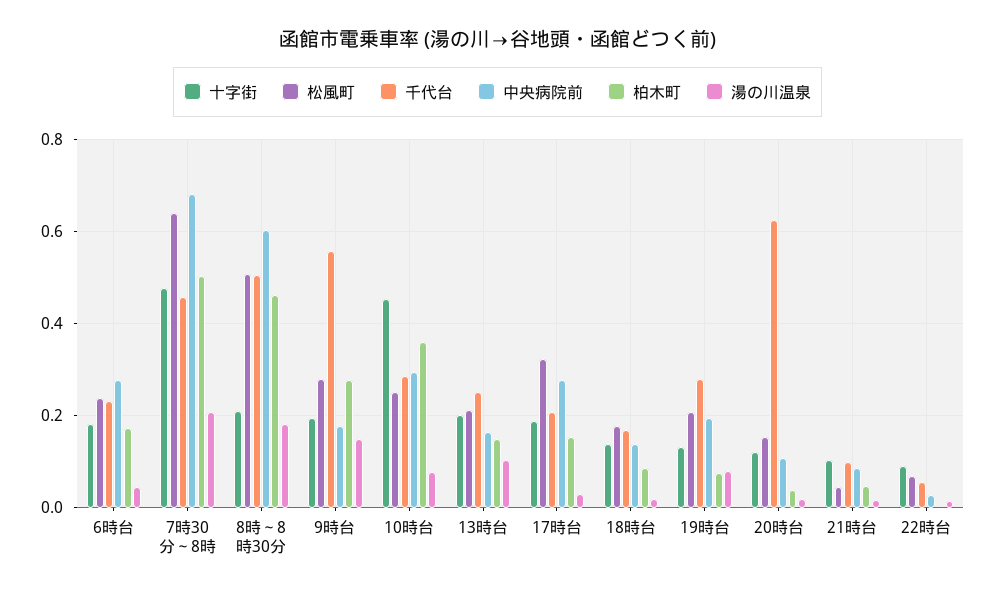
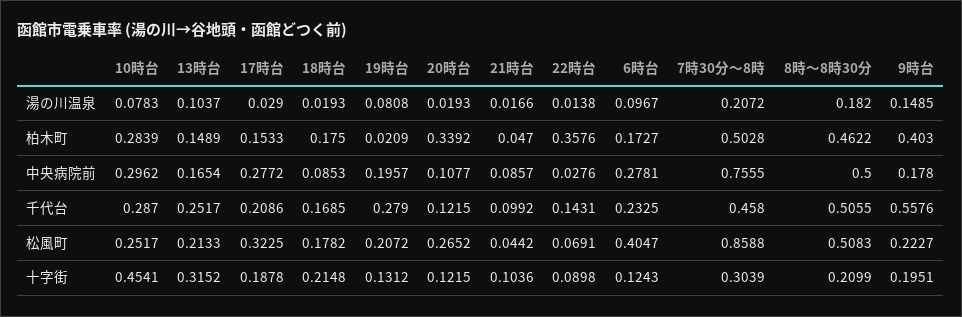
  {
    "十字街": {
-     "6時台": 0.18,
+     "6時台": 0.1243,
-     "7時30分～8時": 0.48,
+     "7時30分～8時": 0.3039,
      "8時～8時30分": 0.2099,
      "9時台": 0.1951,
      "10時台": 0.4541,
-     "13時台": 0.2,
+     "13時台": 0.3152,
      "17時台": 0.1878,
-     "18時台": 0.14,
+     "18時台": 0.2148,
      "19時台": 0.1312,
      "20時台": 0.1215,
      "21時台": 0.1036,
      "22時台": 0.0898
    },
    "松風町": {
-     "6時台": 0.24,
+     "6時台": 0.4047,
-     "7時30分～8時": 0.64,
+     "7時30分～8時": 0.8588,
      "8時～8時30分": 0.5083,
-     "9時台": 0.28,
+     "9時台": 0.2227,
      "10時台": 0.2517,
      "13時台": 0.2133,
      "17時台": 0.3225,
      "18時台": 0.1782,
      "19時台": 0.2072,
-     "20時台": 0.16,
+     "20時台": 0.2652,
      "21時台": 0.0442,
      "22時台": 0.0691
    },
    "千代台": {
      "6時台": 0.2325,
      "7時30分～8時": 0.458,
      "8時～8時30分": 0.5055,
      "9時台": 0.5576,
      "10時台": 0.287,
      "13時台": 0.2517,
      "17時台": 0.2086,
      "18時台": 0.1685,
      "19時台": 0.279,
-     "20時台": 0.62,
+     "20時台": 0.1215,
      "21時台": 0.0992,
-     "22時台": 0.06
+     "22時台": 0.1431
    },
    "中央病院前": {
      "6時台": 0.2781,
-     "7時30分～8時": 0.68,
+     "7時30分～8時": 0.7555,
-     "8時～8時30分": 0.6,
+     "8時～8時30分": 0.5,
      "9時台": 0.178,
      "10時台": 0.2962,
      "13時台": 0.1654,
      "17時台": 0.2772,
-     "18時台": 0.14,
+     "18時台": 0.0853,
      "19時台": 0.1957,
      "20時台": 0.1077,
      "21時台": 0.0857,
      "22時台": 0.0276
    },
    "柏木町": {
      "6時台": 0.1727,
      "7時30分～8時": 0.5028,
      "8時～8時30分": 0.4622,
-     "9時台": 0.28,
+     "9時台": 0.403,
-     "10時台": 0.36,
+     "10時台": 0.2839,
      "13時台": 0.1489,
      "17時台": 0.1533,
-     "18時台": 0.08,
+     "18時台": 0.175,
-     "19時台": 0.08,
+     "19時台": 0.0209,
-     "20時台": 0.04,
+     "20時台": 0.3392,
      "21時台": 0.047,
-     "22時台": 0
+     "22時台": 0.3576
    },
    "湯の川温泉": {
-     "6時台": 0.04,
+     "6時台": 0.0967,
      "7時30分～8時": 0.2072,
      "8時～8時30分": 0.182,
      "9時台": 0.1485,
      "10時台": 0.0783,
      "13時台": 0.1037,
      "17時台": 0.029,
      "18時台": 0.0193,
      "19時台": 0.0808,
      "20時台": 0.0193,
      "21時台": 0.0166,
      "22時台": 0.0138
    }
  }

